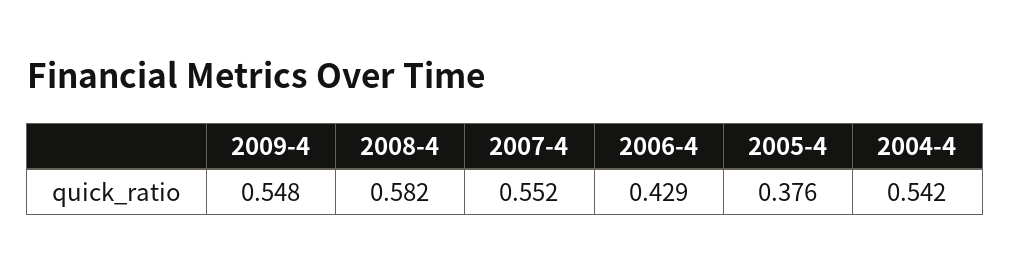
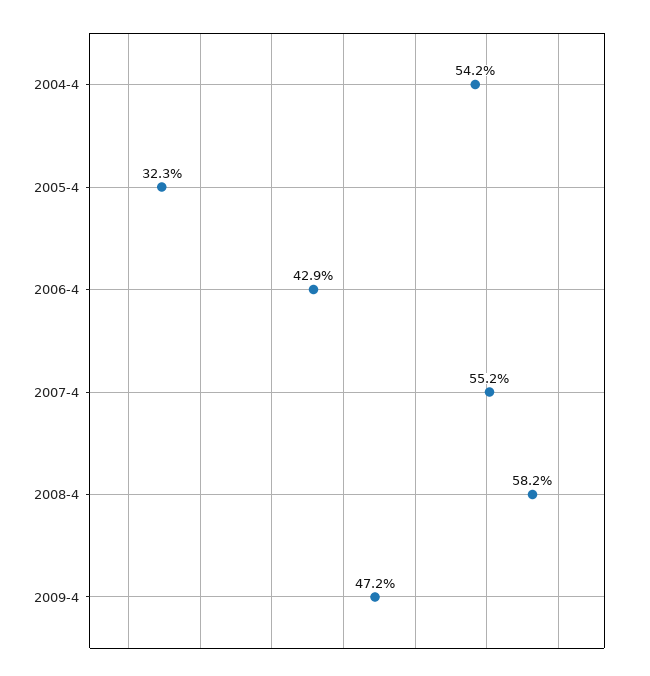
  {
-   "2009-4": 0.548,
+   "2009-4": 0.472,
    "2008-4": 0.582,
    "2007-4": 0.552,
    "2006-4": 0.429,
-   "2005-4": 0.376,
+   "2005-4": 0.323,
    "2004-4": 0.542
  }

